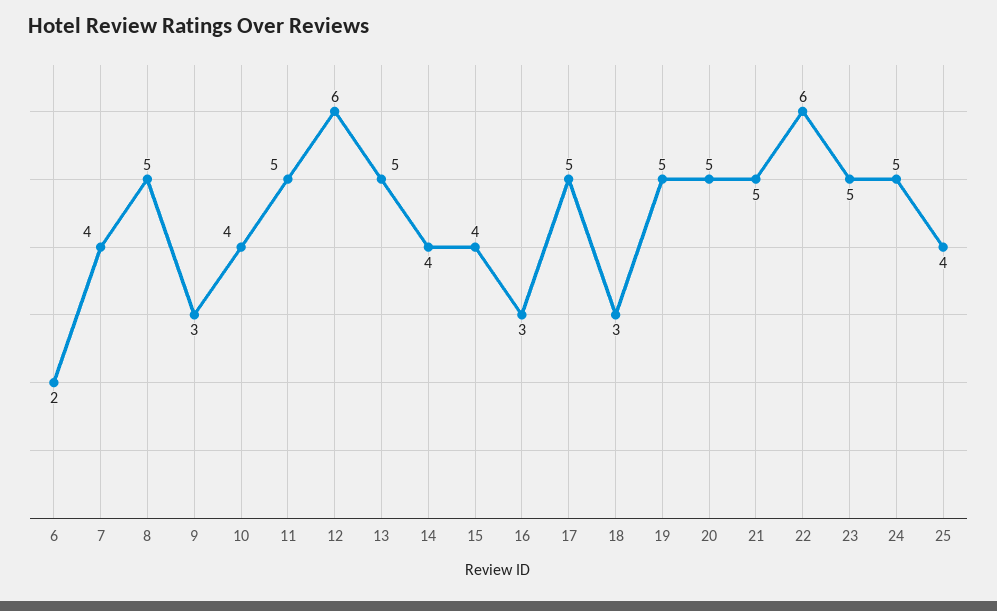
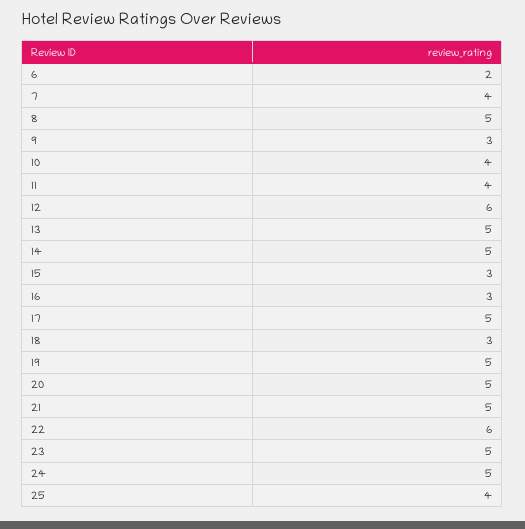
  {
    "6": 2,
    "7": 4,
    "8": 5,
    "9": 3,
    "10": 4,
-   "11": 5,
+   "11": 4,
    "12": 6,
    "13": 5,
-   "14": 4,
+   "14": 5,
-   "15": 4,
+   "15": 3,
    "16": 3,
    "17": 5,
    "18": 3,
    "19": 5,
    "20": 5,
    "21": 5,
    "22": 6,
    "23": 5,
    "24": 5,
    "25": 4
  }

